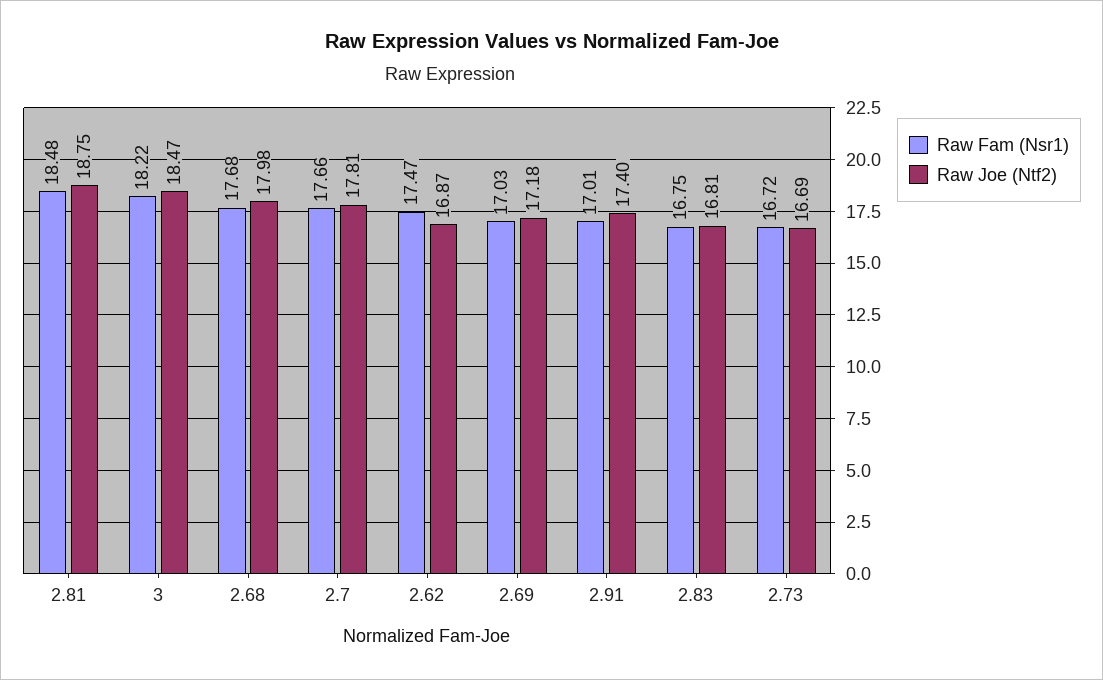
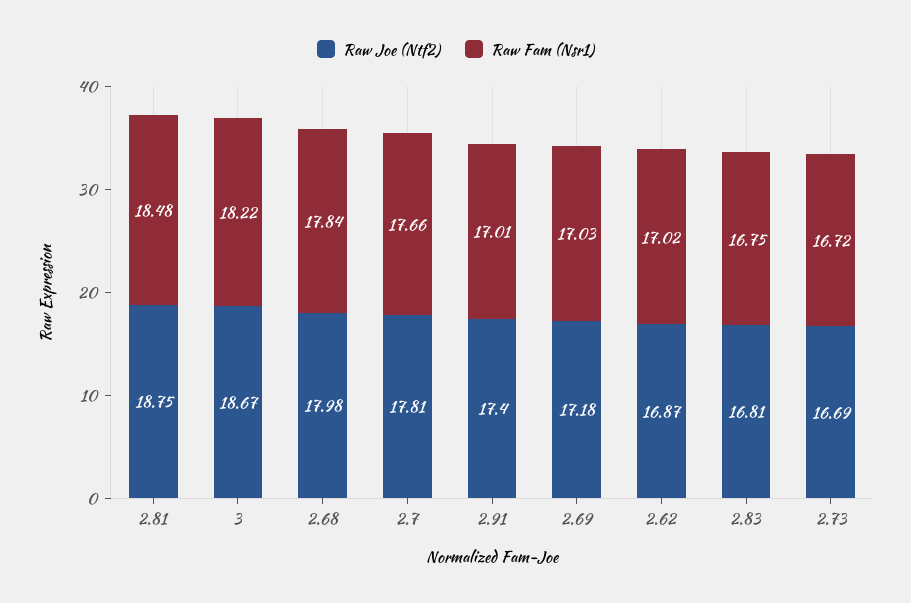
  {
    "Raw Fam (Nsr1)": {
      "2.81": 18.48,
      "3": 18.22,
-     "2.68": 17.68,
+     "2.68": 17.84,
      "2.7": 17.66,
-     "2.62": 17.47,
+     "2.62": 17.02,
      "2.69": 17.03,
      "2.91": 17.01,
      "2.83": 16.75,
      "2.73": 16.72
    },
    "Raw Joe (Ntf2)": {
      "2.81": 18.75,
-     "3": 18.47,
+     "3": 18.67,
      "2.68": 17.98,
      "2.7": 17.81,
      "2.62": 16.87,
      "2.69": 17.18,
      "2.91": 17.4,
      "2.83": 16.81,
      "2.73": 16.69
    }
  }

